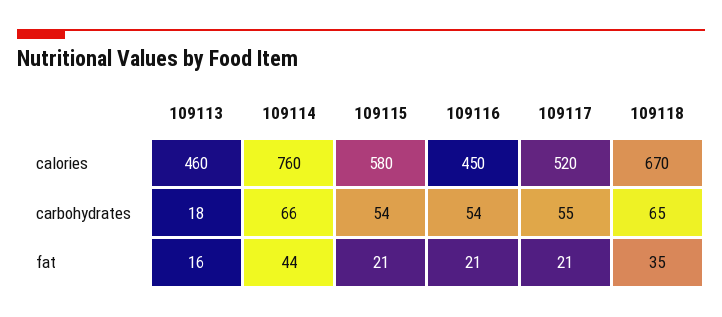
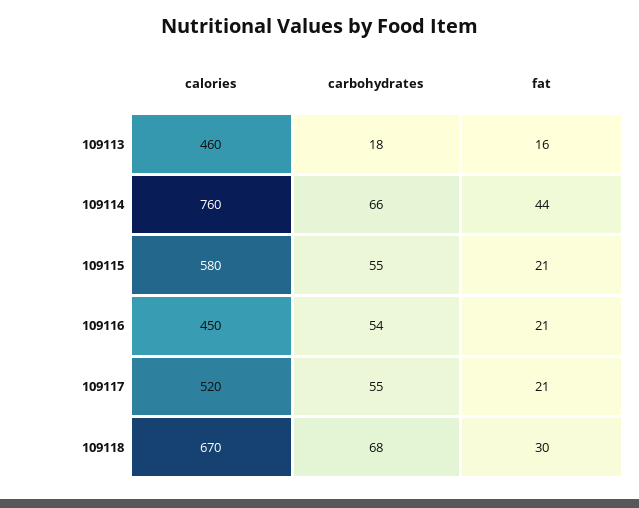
  {
    "109113": {
      "calories": 460,
      "carbohydrates": 18,
      "fat": 16
    },
    "109114": {
      "calories": 760,
      "carbohydrates": 66,
      "fat": 44
    },
    "109115": {
      "calories": 580,
-     "carbohydrates": 54,
+     "carbohydrates": 55,
      "fat": 21
    },
    "109116": {
      "calories": 450,
      "carbohydrates": 54,
      "fat": 21
    },
    "109117": {
      "calories": 520,
      "carbohydrates": 55,
      "fat": 21
    },
    "109118": {
      "calories": 670,
-     "carbohydrates": 65,
+     "carbohydrates": 68,
-     "fat": 35
+     "fat": 30
    }
  }

